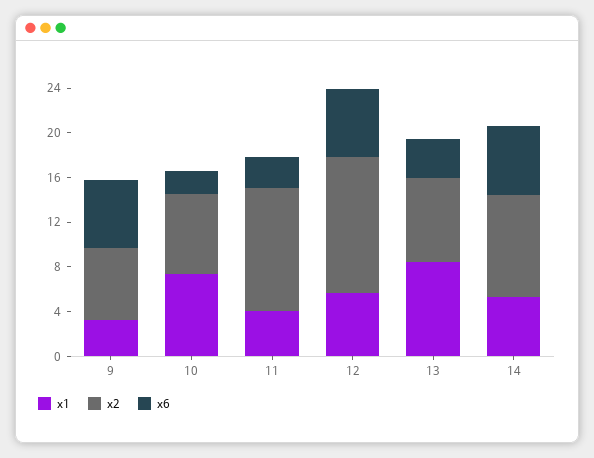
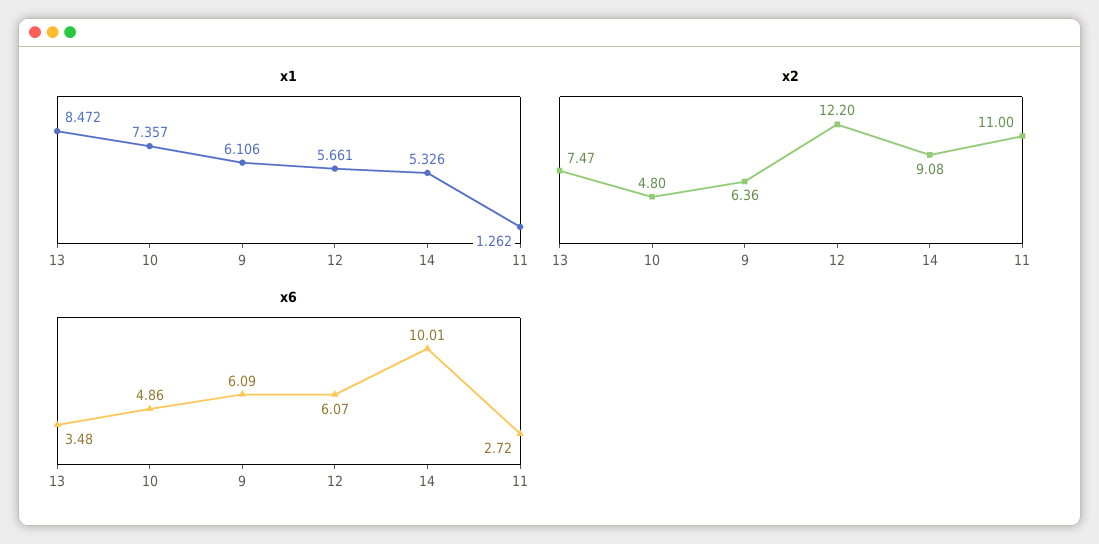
  {
    "x1": {
-     "9": 3,
+     "9": 6.106,
      "10": 7.357,
-     "11": 4,
+     "11": 1.262,
      "12": 5.661,
      "13": 8.472,
      "14": 5.326
    },
    "x2": {
      "9": 6.36,
-     "10": 7,
+     "10": 4.8,
      "11": 11,
      "12": 12.2,
      "13": 7.47,
      "14": 9.08
    },
    "x6": {
      "9": 6.09,
-     "10": 2,
+     "10": 4.86,
      "11": 2.72,
      "12": 6.07,
      "13": 3.48,
-     "14": 6
+     "14": 10.01
    }
  }

